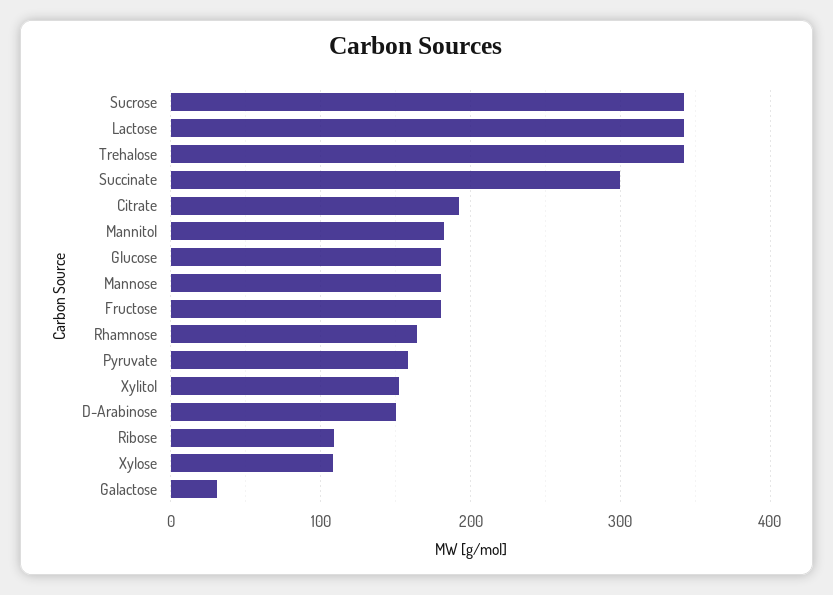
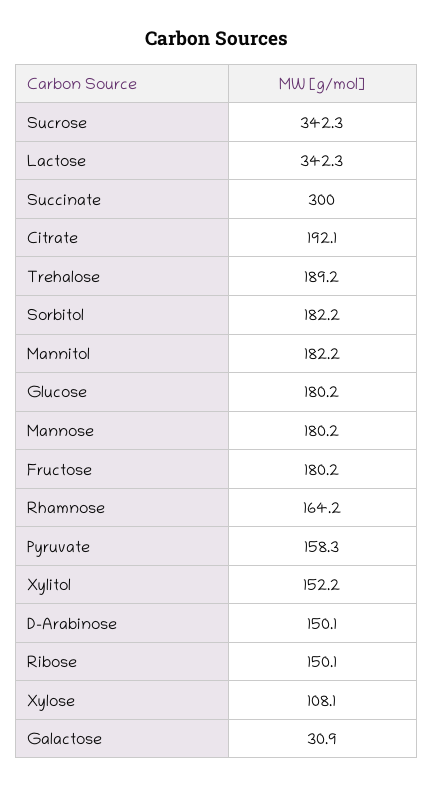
  {
    "Sucrose": 342.3,
    "Lactose": 342.3,
-   "Trehalose": 340,
+   "Trehalose": 189.2,
    "Succinate": 300,
    "Citrate": 192.1,
    "Mannitol": 182.2,
    "Glucose": 180.2,
    "Mannose": 180.2,
    "Fructose": 180.2,
    "Rhamnose": 164.2,
    "Pyruvate": 158.3,
    "Xylitol": 152.2,
    "D-Arabinose": 150.1,
-   "Ribose": 110,
+   "Ribose": 150.1,
    "Xylose": 108.1,
-   "Galactose": 30.9
+   "Galactose": 30.9,
+   "Sorbitol": 182.2
  }

